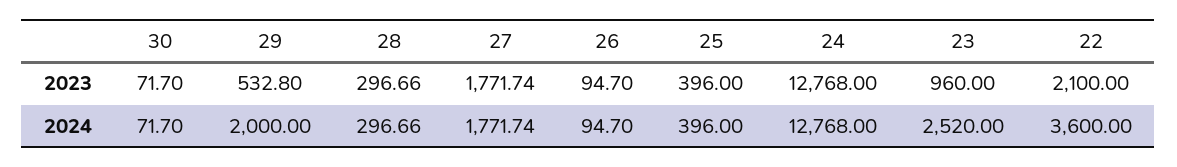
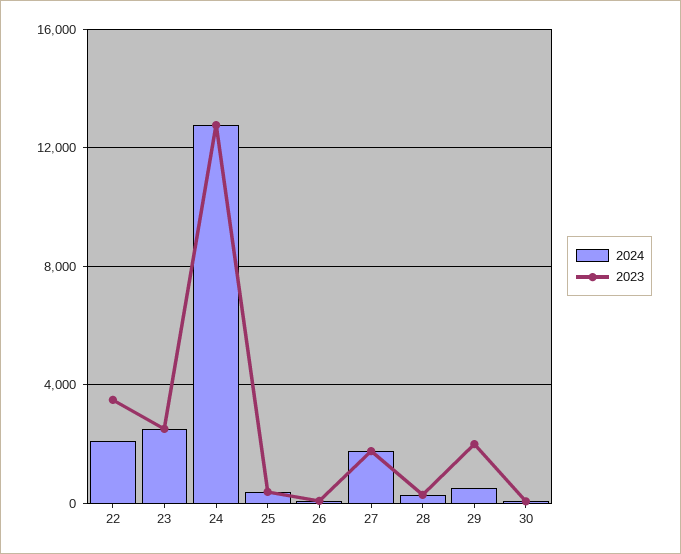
  {
    "2023": {
      "30": 71.7,
-     "29": 532.8,
+     "29": 2000,
      "28": 296.66,
      "27": 1771.74,
      "26": 94.7,
      "25": 396,
      "24": 12768,
-     "23": 960,
+     "23": 2500,
-     "22": 2100
+     "22": 3500
    },
    "2024": {
      "30": 71.7,
-     "29": 2000,
+     "29": 500,
      "28": 296.66,
      "27": 1771.74,
      "26": 94.7,
      "25": 396,
      "24": 12768,
      "23": 2520,
-     "22": 3600
+     "22": 2000
    }
  }

